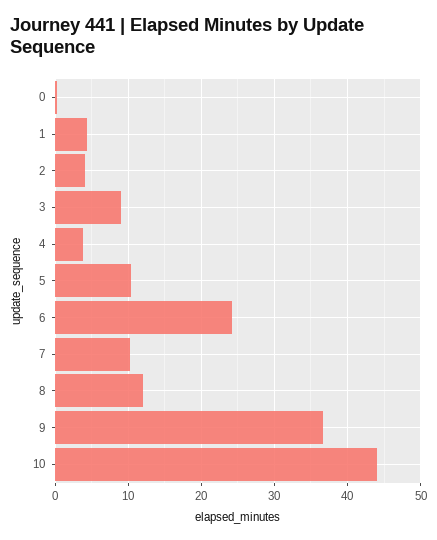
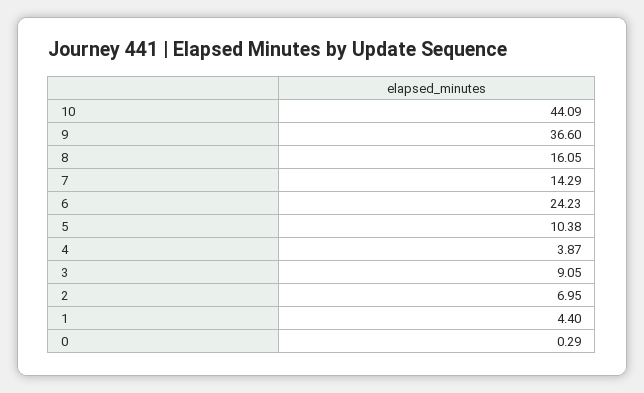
  {
    "0": 0.29,
    "1": 4.4,
-   "2": 4,
+   "2": 6.95,
    "3": 9.05,
    "4": 3.87,
    "5": 10.38,
    "6": 24.23,
-   "7": 10,
+   "7": 14.29,
-   "8": 12,
+   "8": 16.05,
    "9": 36.6,
    "10": 44.09
  }

